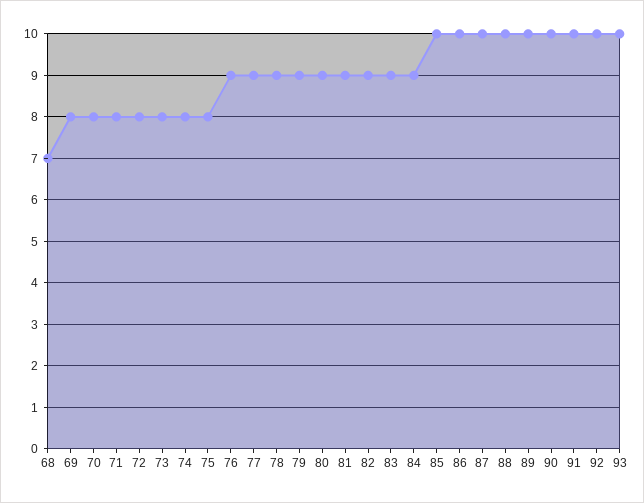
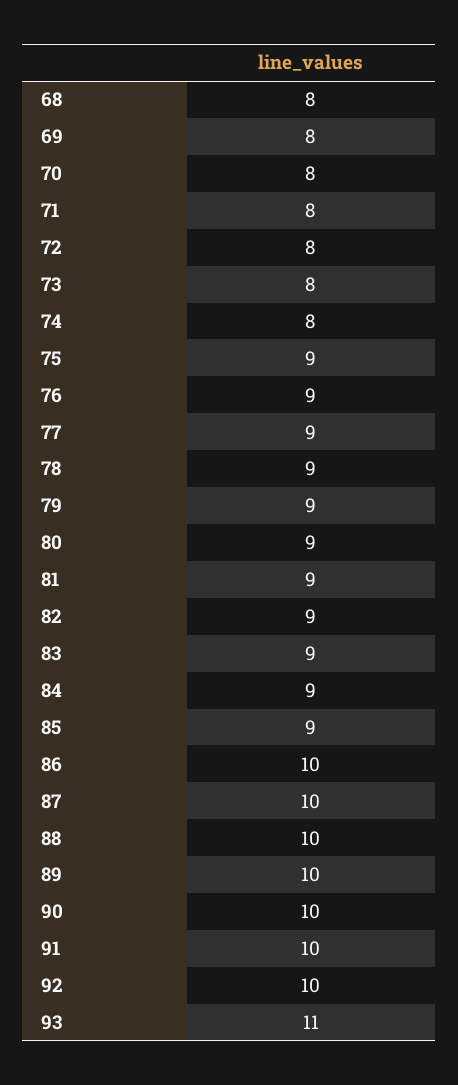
  {
-   "68": 7,
+   "68": 8,
    "69": 8,
    "70": 8,
    "71": 8,
    "72": 8,
    "73": 8,
    "74": 8,
-   "75": 8,
+   "75": 9,
    "76": 9,
    "77": 9,
    "78": 9,
    "79": 9,
    "80": 9,
    "81": 9,
    "82": 9,
    "83": 9,
    "84": 9,
-   "85": 10,
+   "85": 9,
    "86": 10,
    "87": 10,
    "88": 10,
    "89": 10,
    "90": 10,
    "91": 10,
    "92": 10,
-   "93": 10
+   "93": 11
  }

